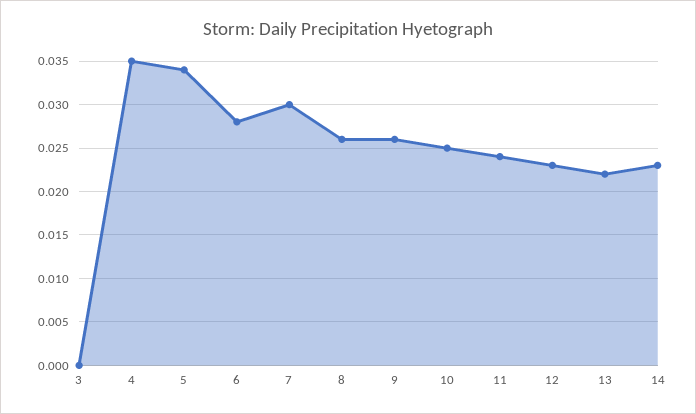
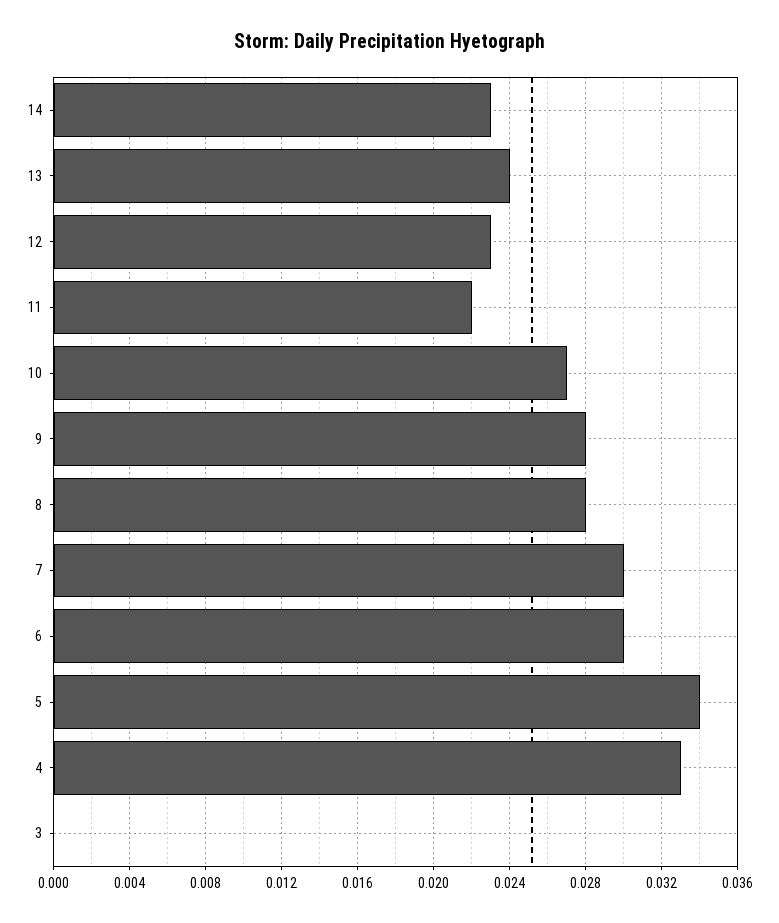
  {
    "3": 0,
-   "4": 0.035,
+   "4": 0.033,
    "5": 0.034,
-   "6": 0.028,
+   "6": 0.03,
    "7": 0.03,
-   "8": 0.026,
+   "8": 0.028,
-   "9": 0.026,
+   "9": 0.028,
-   "10": 0.025,
+   "10": 0.027,
-   "11": 0.024,
+   "11": 0.022,
    "12": 0.023,
-   "13": 0.022,
+   "13": 0.024,
    "14": 0.023
  }

